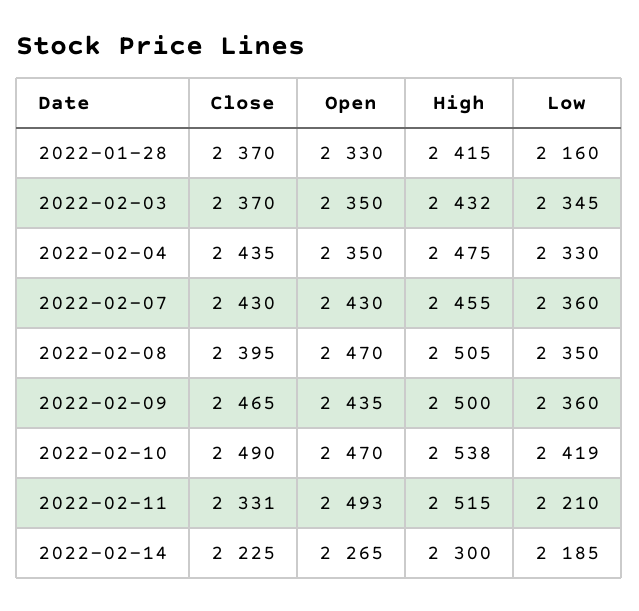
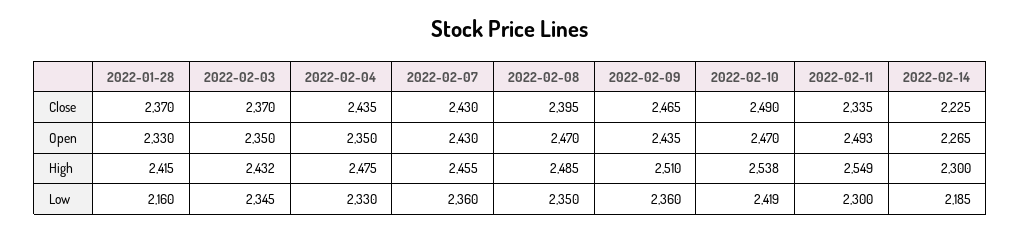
  {
    "Close": {
      "2022-01-28": 2370,
      "2022-02-03": 2370,
      "2022-02-04": 2435,
      "2022-02-07": 2430,
      "2022-02-08": 2395,
      "2022-02-09": 2465,
      "2022-02-10": 2490,
-     "2022-02-11": 2331,
+     "2022-02-11": 2335,
      "2022-02-14": 2225
    },
    "Open": {
      "2022-01-28": 2330,
      "2022-02-03": 2350,
      "2022-02-04": 2350,
      "2022-02-07": 2430,
      "2022-02-08": 2470,
      "2022-02-09": 2435,
      "2022-02-10": 2470,
      "2022-02-11": 2493,
      "2022-02-14": 2265
    },
    "High": {
      "2022-01-28": 2415,
      "2022-02-03": 2432,
      "2022-02-04": 2475,
      "2022-02-07": 2455,
-     "2022-02-08": 2505,
+     "2022-02-08": 2485,
-     "2022-02-09": 2500,
+     "2022-02-09": 2510,
      "2022-02-10": 2538,
-     "2022-02-11": 2515,
+     "2022-02-11": 2549,
      "2022-02-14": 2300
    },
    "Low": {
      "2022-01-28": 2160,
      "2022-02-03": 2345,
      "2022-02-04": 2330,
      "2022-02-07": 2360,
      "2022-02-08": 2350,
      "2022-02-09": 2360,
      "2022-02-10": 2419,
-     "2022-02-11": 2210,
+     "2022-02-11": 2300,
      "2022-02-14": 2185
    }
  }

